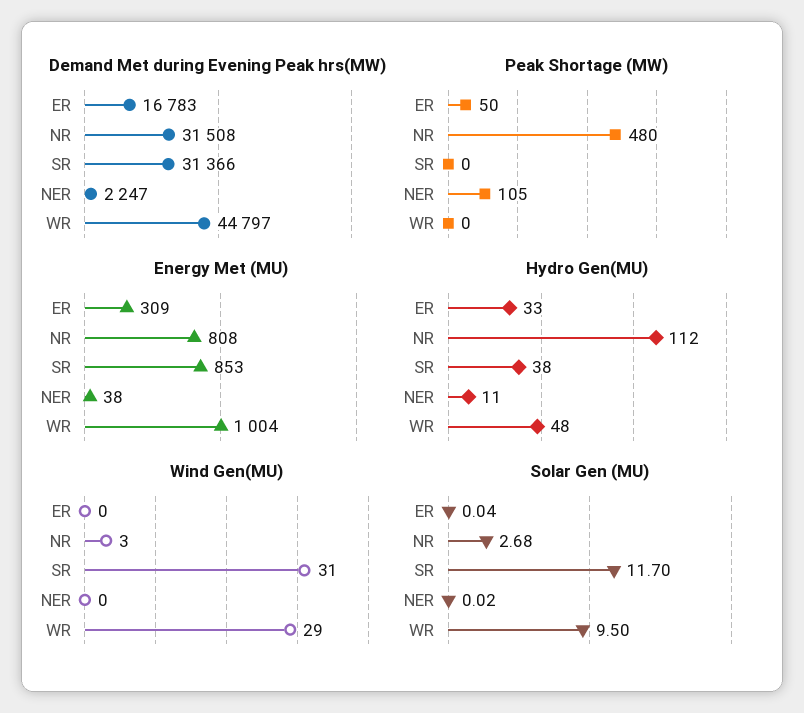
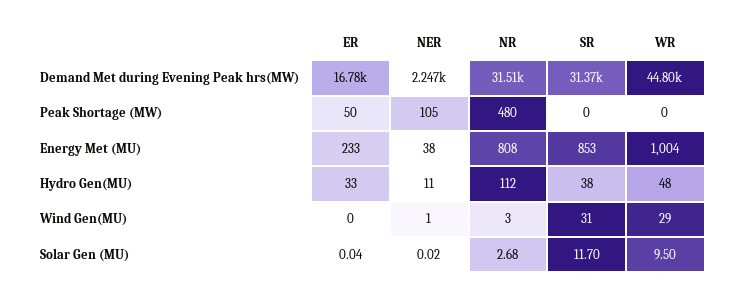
  {
    "Demand Met during Evening Peak hrs(MW)": {
      "ER": 16783,
      "NR": 31508,
      "SR": 31366,
      "NER": 2247,
      "WR": 44797
    },
    "Peak Shortage (MW)": {
      "ER": 50,
      "NR": 480,
      "SR": 0,
      "NER": 105,
      "WR": 0
    },
    "Energy Met (MU)": {
-     "ER": 309,
+     "ER": 233,
      "NR": 808,
      "SR": 853,
      "NER": 38,
      "WR": 1004
    },
    "Hydro Gen(MU)": {
      "ER": 33,
      "NR": 112,
      "SR": 38,
      "NER": 11,
      "WR": 48
    },
    "Wind Gen(MU)": {
      "ER": 0,
      "NR": 3,
      "SR": 31,
-     "NER": 0,
+     "NER": 1,
      "WR": 29
    },
    "Solar Gen (MU)": {
      "ER": 0.04,
      "NR": 2.68,
      "SR": 11.7,
      "NER": 0.02,
      "WR": 9.5
    }
  }

